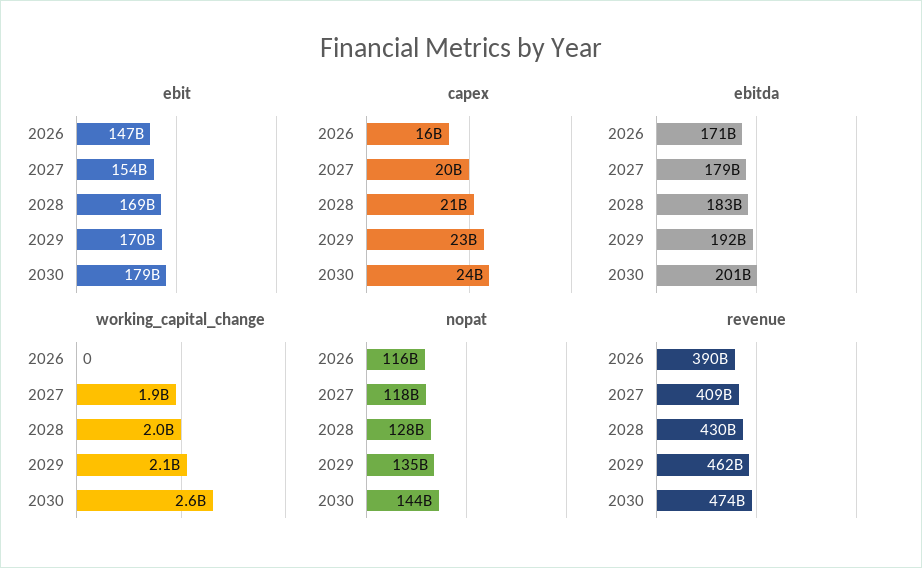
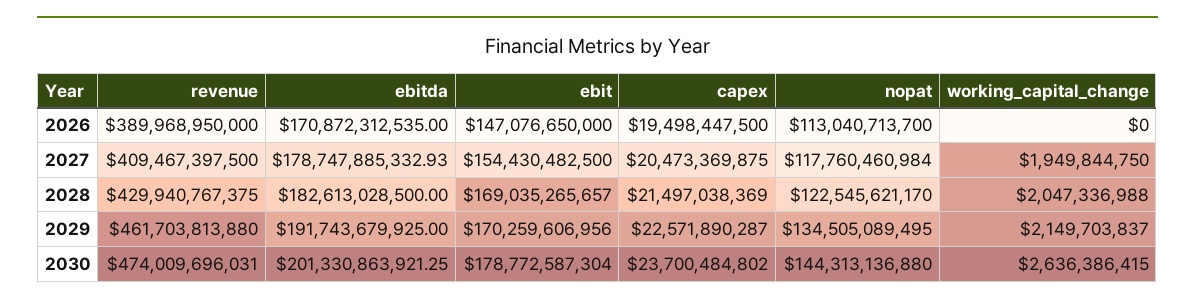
  {
    "ebit": {
      "2026": 147076650000,
      "2027": 154430482500,
      "2028": 169035265657,
      "2029": 170259606956,
      "2030": 178772587304
    },
    "capex": {
-     "2026": 16000000000,
+     "2026": 19498447500,
      "2027": 20473369875,
      "2028": 21497038369,
      "2029": 22571890287,
      "2030": 23700484802
    },
    "ebitda": {
      "2026": 170872312535,
      "2027": 178747885332.93,
      "2028": 182613028500,
      "2029": 191743679925,
      "2030": 201330863921.25
    },
    "working_capital_change": {
      "2026": 0,
      "2027": 1949844750,
      "2028": 2047336988,
      "2029": 2149703837,
      "2030": 2636386415
    },
    "nopat": {
-     "2026": 116000000000,
+     "2026": 113040713700,
      "2027": 117760460984,
-     "2028": 128000000000,
+     "2028": 122545621170,
      "2029": 134505089495,
      "2030": 144313136880
    },
    "revenue": {
      "2026": 389968950000,
      "2027": 409467397500,
      "2028": 429940767375,
      "2029": 461703813880,
      "2030": 474009696031
    }
  }

